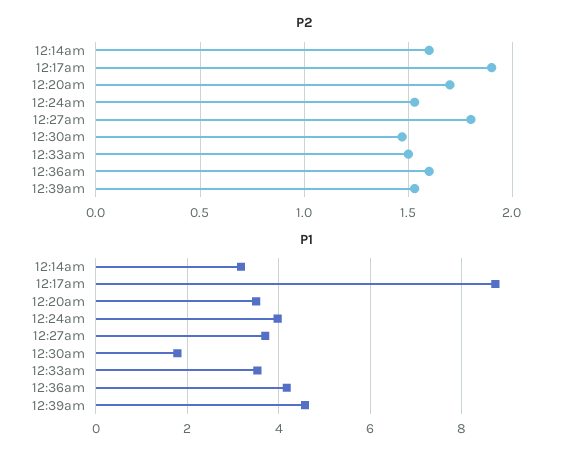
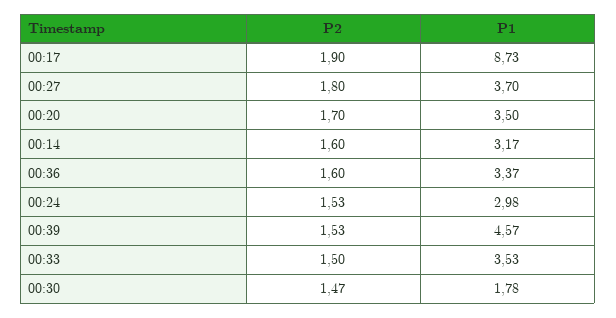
  {
    "P2": {
      "12:14am": 1.6,
      "12:17am": 1.9,
      "12:20am": 1.7,
      "12:24am": 1.53,
      "12:27am": 1.8,
      "12:30am": 1.47,
      "12:33am": 1.5,
      "12:36am": 1.6,
      "12:39am": 1.53
    },
    "P1": {
      "12:14am": 3.17,
      "12:17am": 8.73,
      "12:20am": 3.5,
-     "12:24am": 4,
+     "12:24am": 2.98,
      "12:27am": 3.7,
      "12:30am": 1.78,
      "12:33am": 3.53,
-     "12:36am": 4.2,
+     "12:36am": 3.37,
      "12:39am": 4.57
    }
  }

